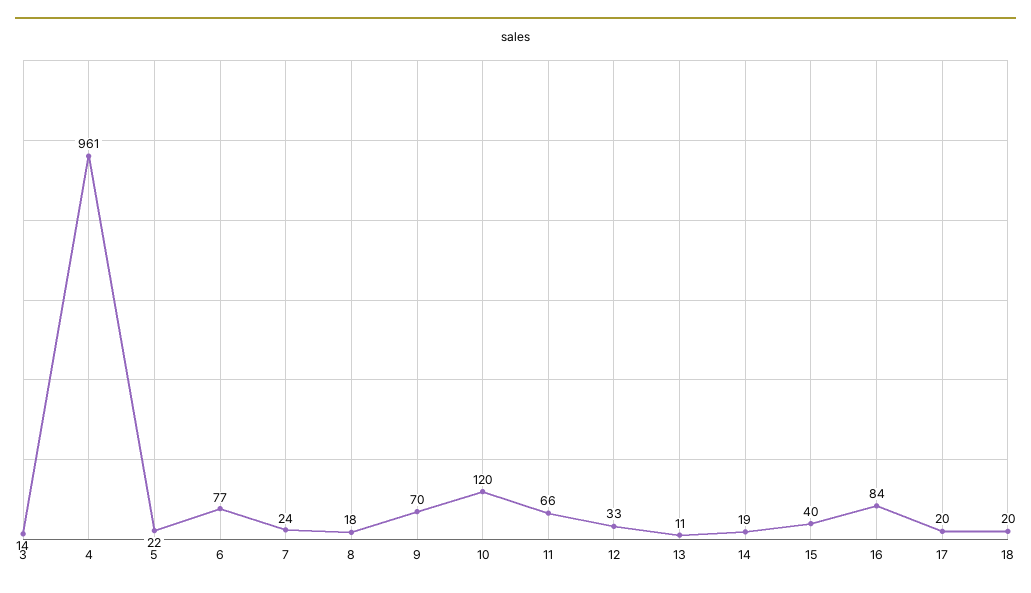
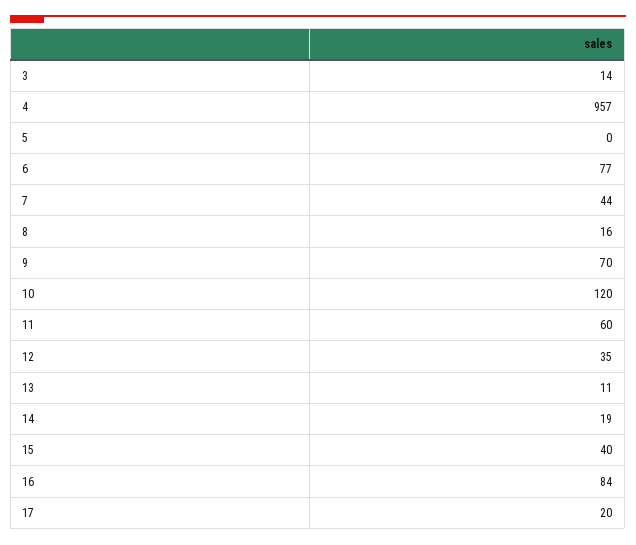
  {
    "3": 14,
-   "4": 961,
+   "4": 957,
-   "5": 22,
+   "5": 0,
    "6": 77,
-   "7": 24,
+   "7": 44,
-   "8": 18,
+   "8": 16,
    "9": 70,
    "10": 120,
-   "11": 66,
+   "11": 60,
-   "12": 33,
+   "12": 35,
    "13": 11,
    "14": 19,
    "15": 40,
    "16": 84,
-   "17": 20,
+   "17": 20
-   "18": 20
  }

